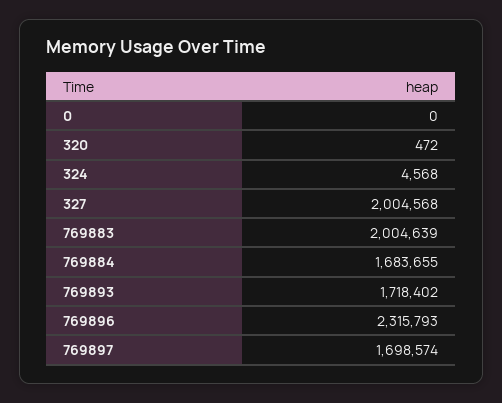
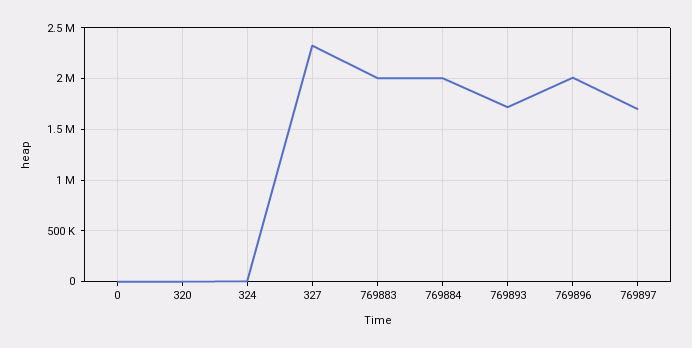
  {
    "0": 0,
    "320": 472,
    "324": 4568,
-   "327": 2004568,
+   "327": 2300000,
    "769883": 2004639,
-   "769884": 1683655,
+   "769884": 2000000,
    "769893": 1718402,
-   "769896": 2315793,
+   "769896": 2000000,
    "769897": 1698574
  }

